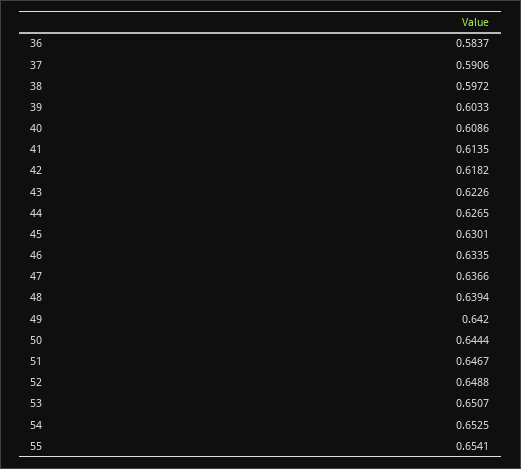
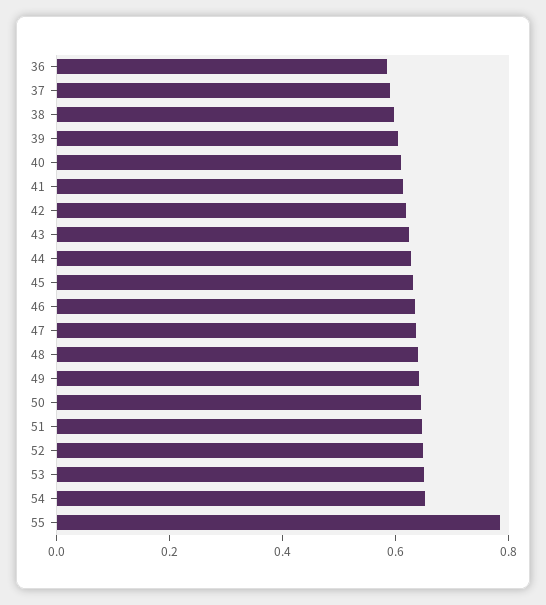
  {
    "36": 0.5837,
    "37": 0.5906,
    "38": 0.5972,
    "39": 0.6033,
    "40": 0.6086,
    "41": 0.6135,
    "42": 0.6182,
    "43": 0.6226,
    "44": 0.6265,
    "45": 0.6301,
    "46": 0.6335,
    "47": 0.6366,
    "48": 0.6394,
    "49": 0.642,
    "50": 0.6444,
    "51": 0.6467,
    "52": 0.6488,
    "53": 0.6507,
    "54": 0.6525,
-   "55": 0.6541
+   "55": 0.8
  }

